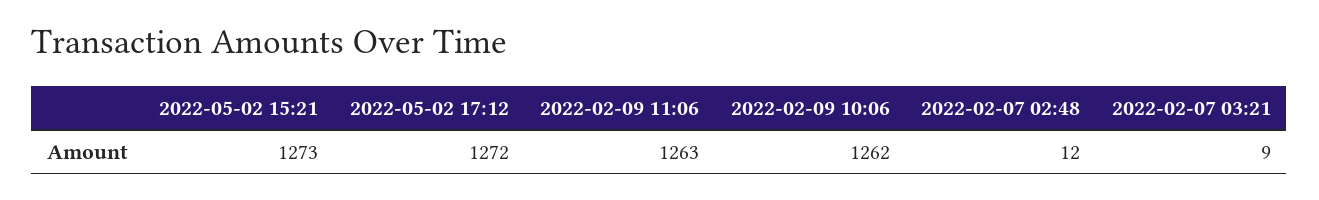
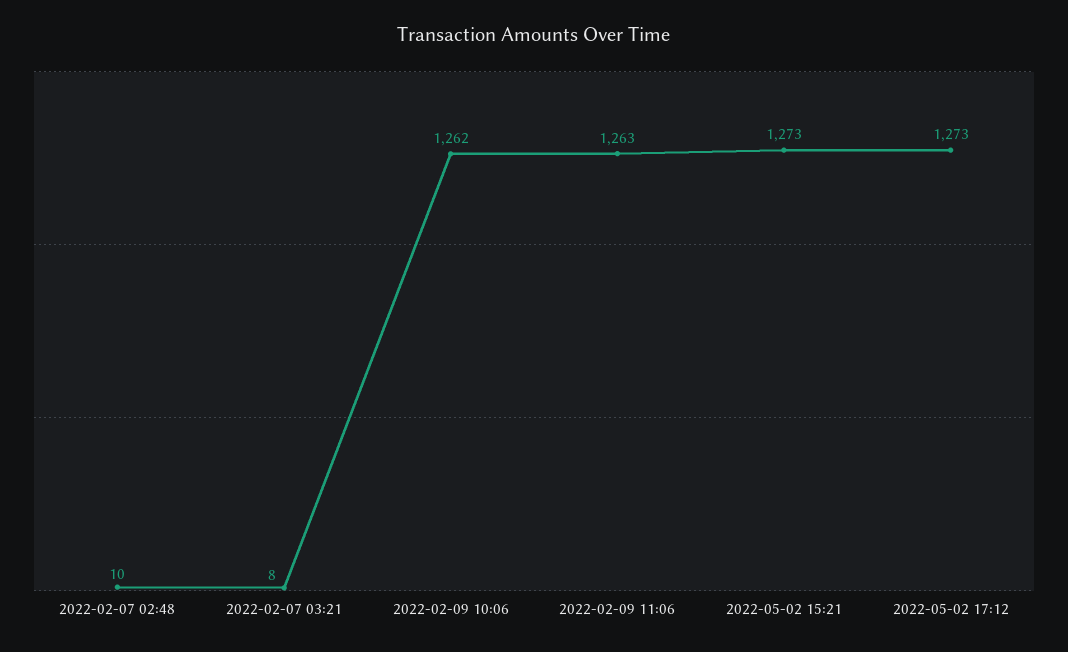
  {
    "2022-05-02 15:21": 1273,
-   "2022-05-02 17:12": 1272,
+   "2022-05-02 17:12": 1273,
    "2022-02-09 11:06": 1263,
    "2022-02-09 10:06": 1262,
-   "2022-02-07 02:48": 12,
+   "2022-02-07 02:48": 10,
-   "2022-02-07 03:21": 9
+   "2022-02-07 03:21": 8
  }

